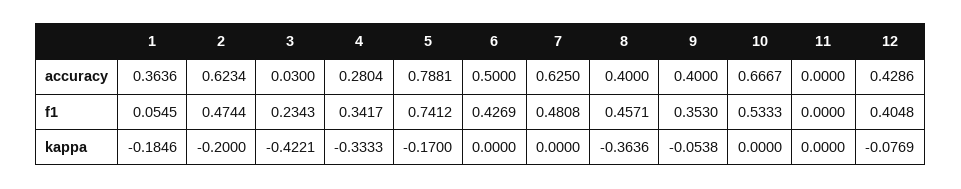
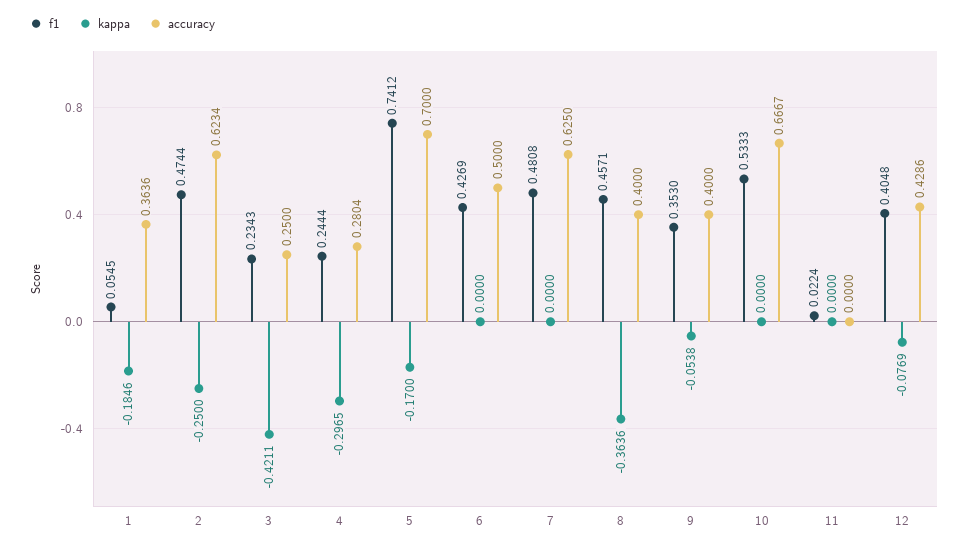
  {
    "accuracy": {
      "1": 0.3636,
      "2": 0.6234,
-     "3": 0.03,
+     "3": 0.25,
      "4": 0.2804,
-     "5": 0.7881,
+     "5": 0.7,
      "6": 0.5,
      "7": 0.625,
      "8": 0.4,
      "9": 0.4,
      "10": 0.6667,
      "11": 0,
      "12": 0.4286
    },
    "f1": {
      "1": 0.0545,
      "2": 0.4744,
      "3": 0.2343,
-     "4": 0.3417,
+     "4": 0.2444,
      "5": 0.7412,
      "6": 0.4269,
      "7": 0.4808,
      "8": 0.4571,
      "9": 0.353,
      "10": 0.5333,
-     "11": 0,
+     "11": 0.0224,
      "12": 0.4048
    },
    "kappa": {
      "1": -0.1846,
-     "2": -0.2,
+     "2": -0.25,
-     "3": -0.4221,
+     "3": -0.4211,
-     "4": -0.3333,
+     "4": -0.2965,
      "5": -0.17,
      "6": 0,
      "7": 0,
      "8": -0.3636,
      "9": -0.0538,
      "10": 0,
      "11": 0,
      "12": -0.0769
    }
  }

